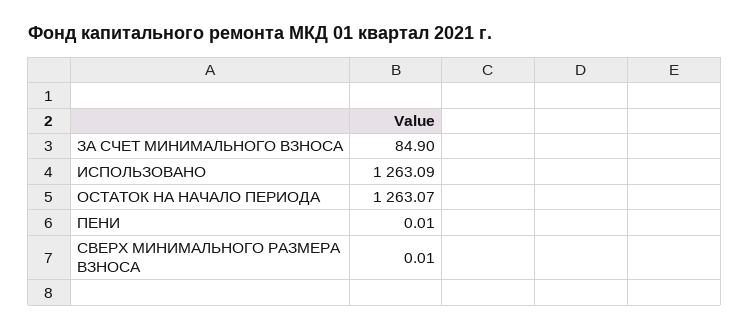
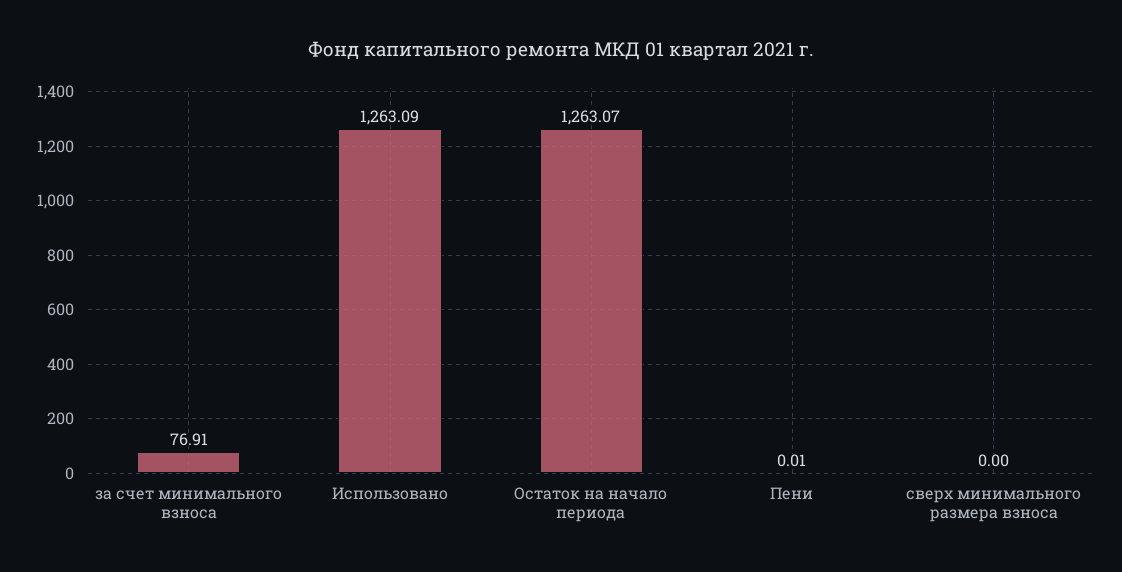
  {
-   "ЗА СЧЕТ МИНИМАЛЬНОГО ВЗНОСА": 84.9,
+   "ЗА СЧЕТ МИНИМАЛЬНОГО ВЗНОСА": 76.91,
    "ИСПОЛЬЗОВАНО": 1263.09,
    "ОСТАТОК НА НАЧАЛО ПЕРИОДА": 1263.07,
    "ПЕНИ": 0.01,
-   "СВЕРХ МИНИМАЛЬНОГО РАЗМЕРА ВЗНОСА": 0.01
+   "СВЕРХ МИНИМАЛЬНОГО РАЗМЕРА ВЗНОСА": 0
  }

